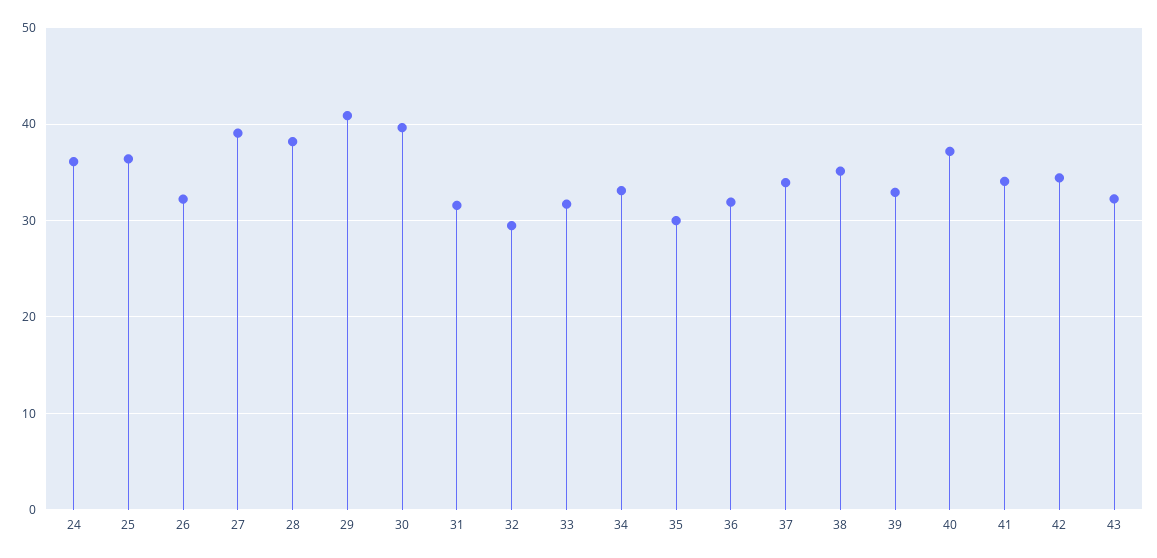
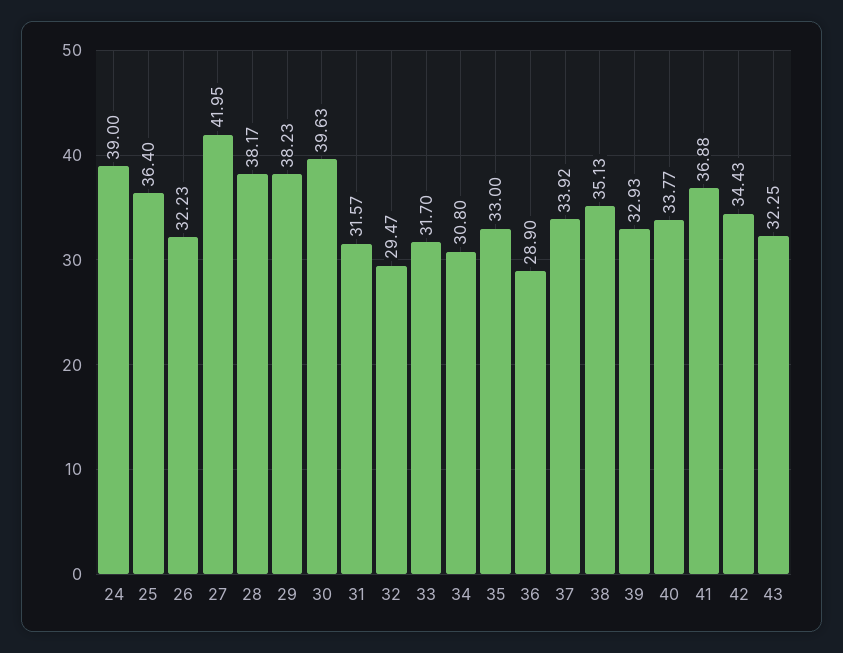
  {
-   "24": 36,
+   "24": 39,
    "25": 36.4,
    "26": 32.23,
-   "27": 39,
+   "27": 41.95,
    "28": 38.17,
-   "29": 41,
+   "29": 38.23,
    "30": 39.63,
    "31": 31.57,
    "32": 29.47,
    "33": 31.7,
-   "34": 33,
+   "34": 30.8,
-   "35": 30,
+   "35": 33,
-   "36": 32,
+   "36": 28.9,
    "37": 33.92,
    "38": 35.13,
    "39": 32.93,
-   "40": 37,
+   "40": 33.77,
-   "41": 34,
+   "41": 36.88,
    "42": 34.43,
    "43": 32.25
  }

